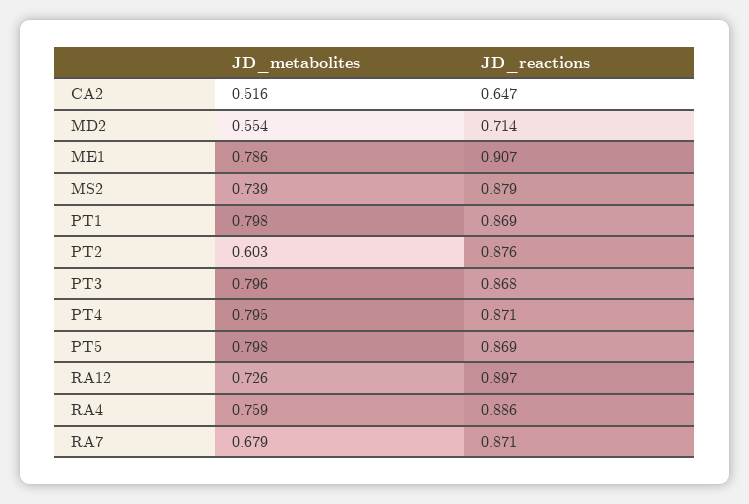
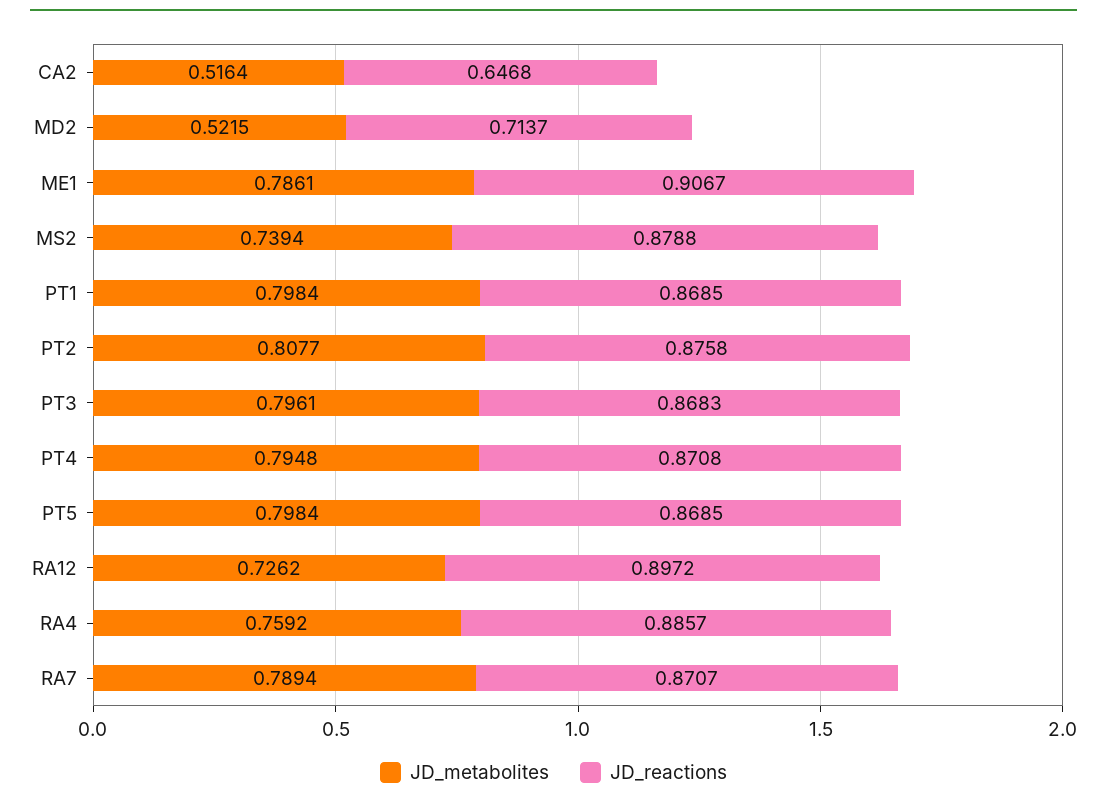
  {
    "JD_metabolites": {
      "CA2": 0.5164,
-     "MD2": 0.554,
+     "MD2": 0.5215,
      "ME1": 0.7861,
      "MS2": 0.7394,
      "PT1": 0.7984,
-     "PT2": 0.603,
+     "PT2": 0.8077,
      "PT3": 0.7961,
      "PT4": 0.7948,
      "PT5": 0.7984,
      "RA12": 0.7262,
      "RA4": 0.7592,
-     "RA7": 0.679
+     "RA7": 0.7894
    },
    "JD_reactions": {
      "CA2": 0.6468,
      "MD2": 0.7137,
      "ME1": 0.9067,
      "MS2": 0.8788,
      "PT1": 0.8685,
      "PT2": 0.8758,
      "PT3": 0.8683,
      "PT4": 0.8708,
      "PT5": 0.8685,
      "RA12": 0.8972,
      "RA4": 0.8857,
      "RA7": 0.8707
    }
  }

